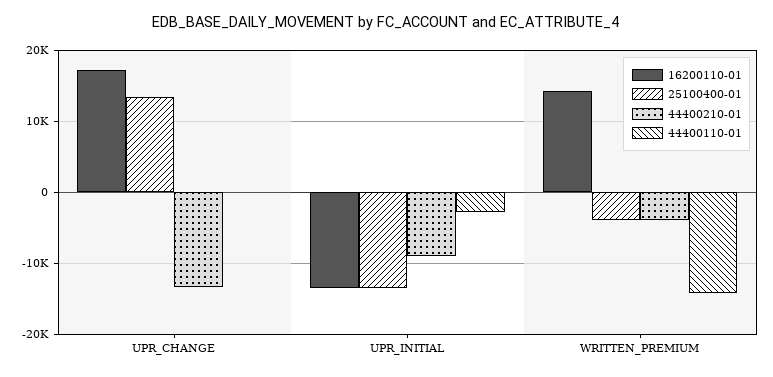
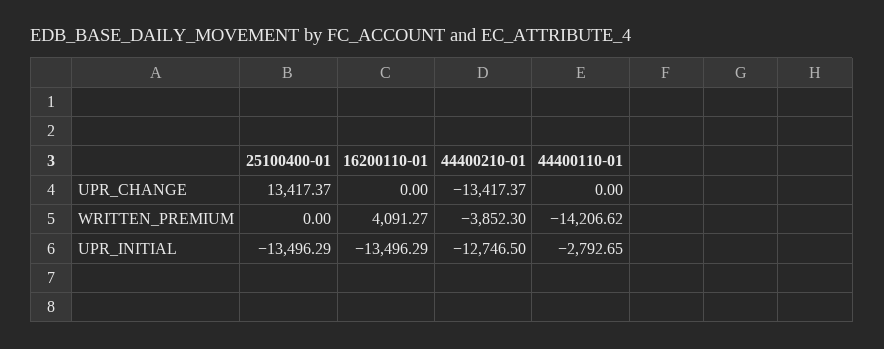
  {
    "16200110-01": {
-     "UPR_CHANGE": 17000,
+     "UPR_CHANGE": 0,
      "UPR_INITIAL": -13496.29,
-     "WRITTEN_PREMIUM": 14000
+     "WRITTEN_PREMIUM": 4091.27
    },
    "25100400-01": {
      "UPR_CHANGE": 13417.37,
      "UPR_INITIAL": -13496.29,
-     "WRITTEN_PREMIUM": -4000
+     "WRITTEN_PREMIUM": 0
    },
    "44400210-01": {
      "UPR_CHANGE": -13417.37,
-     "UPR_INITIAL": -9000,
+     "UPR_INITIAL": -12746.5,
      "WRITTEN_PREMIUM": -3852.3
    },
    "44400110-01": {
      "UPR_CHANGE": 0,
      "UPR_INITIAL": -2792.65,
      "WRITTEN_PREMIUM": -14206.62
    }
  }

